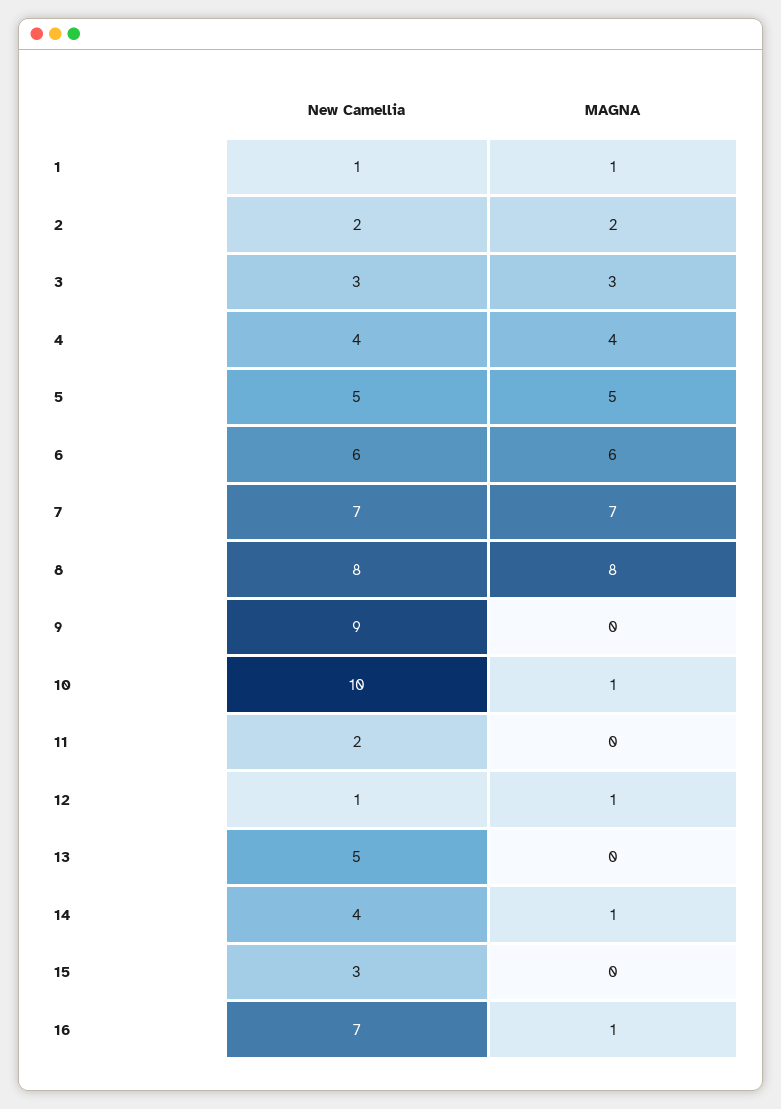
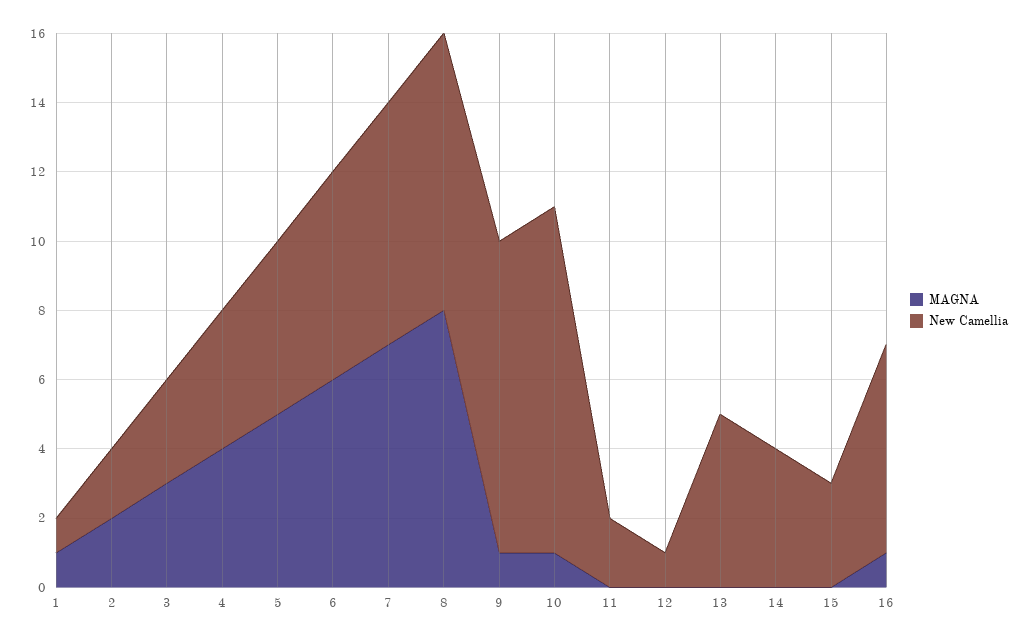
  {
    "New Camellia": {
      "1": 1,
      "2": 2,
      "3": 3,
      "4": 4,
      "5": 5,
      "6": 6,
      "7": 7,
      "8": 8,
      "9": 9,
      "10": 10,
      "11": 2,
      "12": 1,
      "13": 5,
      "14": 4,
      "15": 3,
-     "16": 7
+     "16": 6
    },
    "MAGNA": {
      "1": 1,
      "2": 2,
      "3": 3,
      "4": 4,
      "5": 5,
      "6": 6,
      "7": 7,
      "8": 8,
-     "9": 0,
+     "9": 1,
      "10": 1,
      "11": 0,
-     "12": 1,
+     "12": 0,
      "13": 0,
-     "14": 1,
+     "14": 0,
      "15": 0,
      "16": 1
    }
  }

